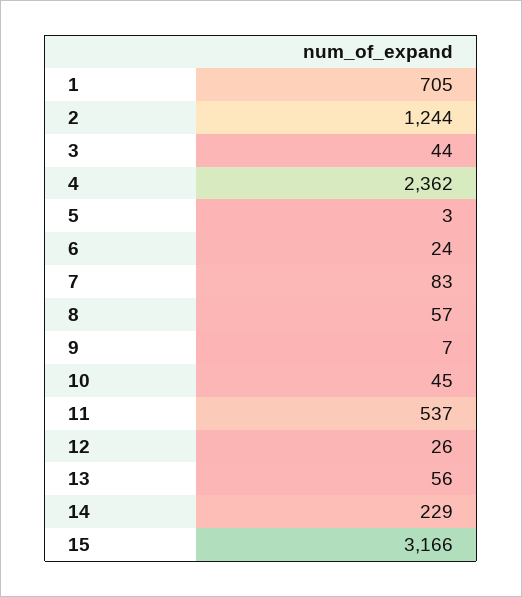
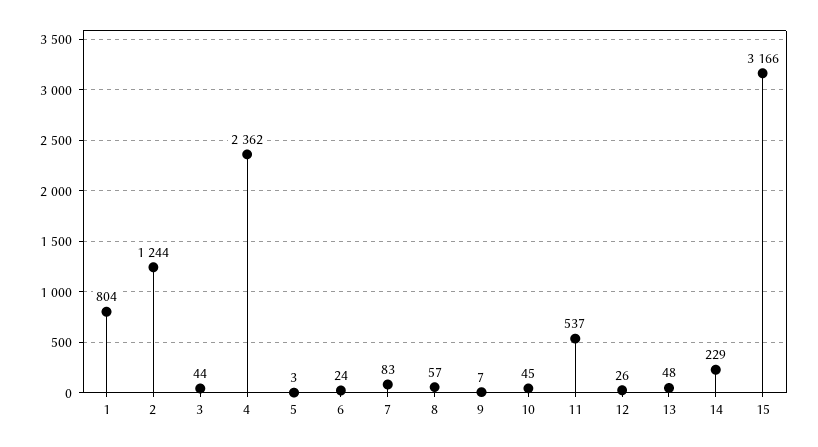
  {
-   "1": 705,
+   "1": 804,
    "2": 1244,
    "3": 44,
    "4": 2362,
    "5": 3,
    "6": 24,
    "7": 83,
    "8": 57,
    "9": 7,
    "10": 45,
    "11": 537,
    "12": 26,
-   "13": 56,
+   "13": 48,
    "14": 229,
    "15": 3166
  }

